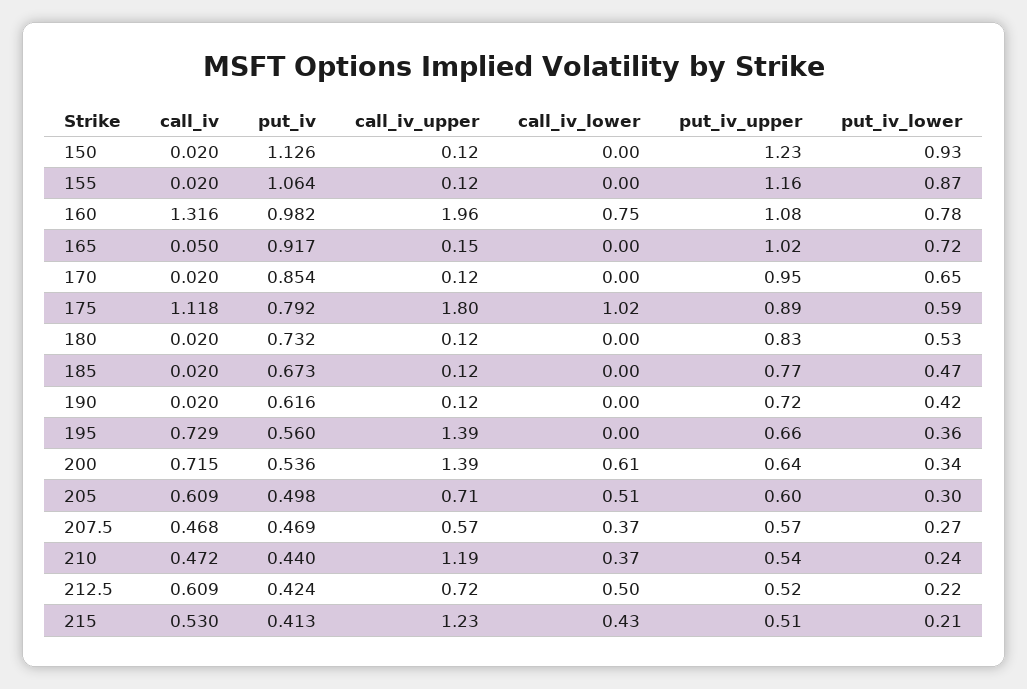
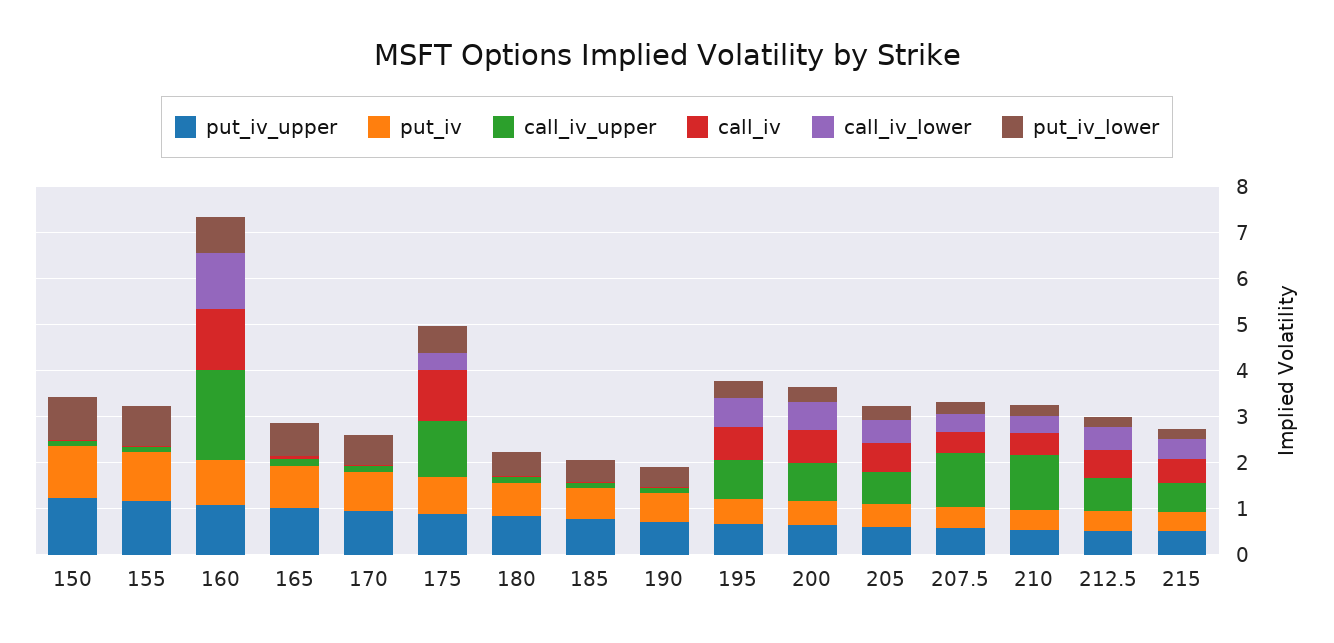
  {
    "call_iv": {
      "150": 0.02,
      "155": 0.02,
      "160": 1.316,
      "165": 0.05,
      "170": 0.02,
      "175": 1.118,
      "180": 0.02,
      "185": 0.02,
      "190": 0.02,
      "195": 0.729,
      "200": 0.715,
      "205": 0.609,
      "207.5": 0.468,
      "210": 0.472,
      "212.5": 0.609,
      "215": 0.53
    },
    "put_iv": {
      "150": 1.126,
      "155": 1.064,
      "160": 0.982,
      "165": 0.917,
      "170": 0.854,
      "175": 0.792,
      "180": 0.732,
      "185": 0.673,
      "190": 0.616,
      "195": 0.56,
      "200": 0.536,
      "205": 0.498,
      "207.5": 0.469,
      "210": 0.44,
      "212.5": 0.424,
      "215": 0.413
    },
    "call_iv_upper": {
      "150": 0.12,
      "155": 0.12,
      "160": 1.96,
      "165": 0.15,
      "170": 0.12,
-     "175": 1.8,
+     "175": 1.2,
      "180": 0.12,
      "185": 0.12,
      "190": 0.12,
-     "195": 1.39,
+     "195": 0.8,
-     "200": 1.39,
+     "200": 0.8,
      "205": 0.71,
-     "207.5": 0.57,
+     "207.5": 1.2,
      "210": 1.19,
      "212.5": 0.72,
-     "215": 1.23
+     "215": 0.6
    },
    "call_iv_lower": {
      "150": 0,
      "155": 0,
-     "160": 0.75,
+     "160": 1.2,
      "165": 0,
      "170": 0,
-     "175": 1.02,
+     "175": 0.4,
      "180": 0,
      "185": 0,
      "190": 0,
-     "195": 0,
+     "195": 0.6,
      "200": 0.61,
      "205": 0.51,
      "207.5": 0.37,
      "210": 0.37,
      "212.5": 0.5,
      "215": 0.43
    },
    "put_iv_upper": {
      "150": 1.23,
      "155": 1.16,
      "160": 1.08,
      "165": 1.02,
      "170": 0.95,
      "175": 0.89,
      "180": 0.83,
      "185": 0.77,
      "190": 0.72,
      "195": 0.66,
      "200": 0.64,
      "205": 0.6,
      "207.5": 0.57,
      "210": 0.54,
      "212.5": 0.52,
      "215": 0.51
    },
    "put_iv_lower": {
      "150": 0.93,
      "155": 0.87,
      "160": 0.78,
      "165": 0.72,
      "170": 0.65,
      "175": 0.59,
      "180": 0.53,
      "185": 0.47,
      "190": 0.42,
      "195": 0.36,
      "200": 0.34,
      "205": 0.3,
      "207.5": 0.27,
      "210": 0.24,
      "212.5": 0.22,
      "215": 0.21
    }
  }

